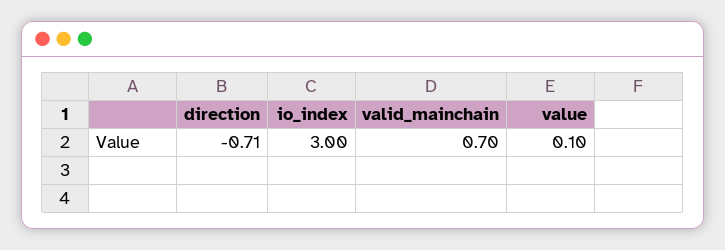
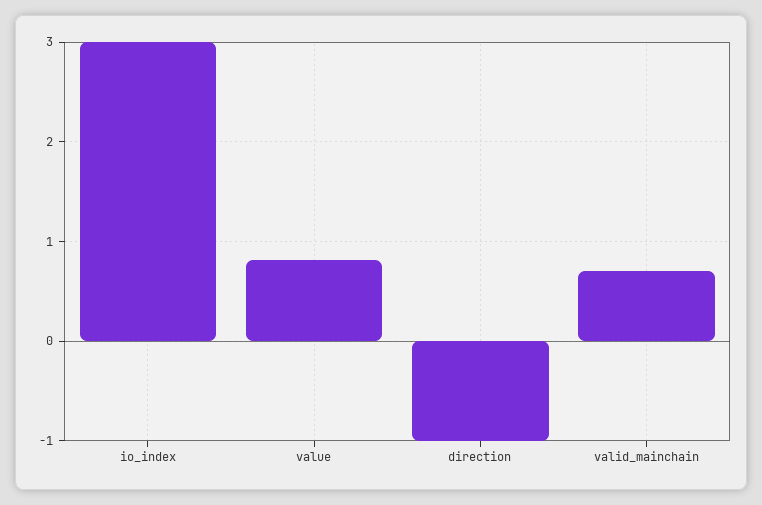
  {
-   "direction": -0.71,
+   "direction": -1,
    "io_index": 3,
    "valid_mainchain": 0.7,
-   "value": 0.1
+   "value": 0.8
  }

